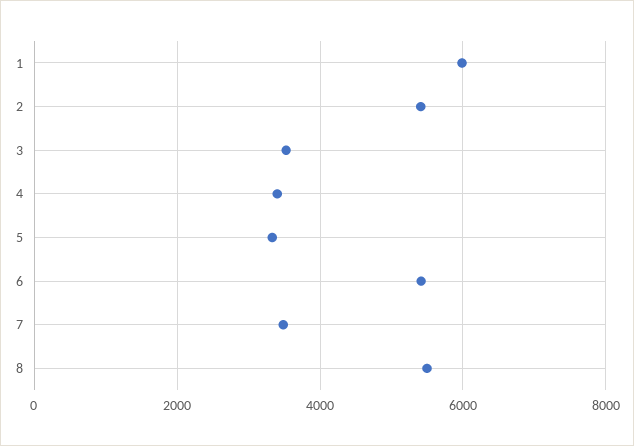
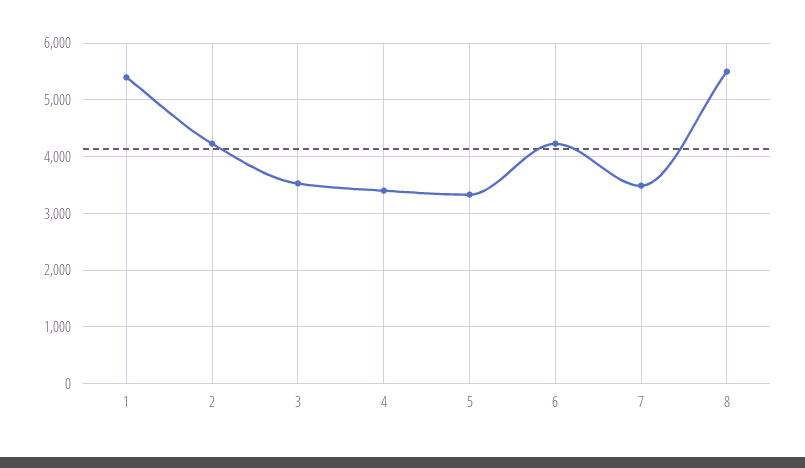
  {
-   "1": 6000,
+   "1": 5400,
-   "2": 5400,
+   "2": 4200,
    "3": 3600,
    "4": 3400,
    "5": 3400,
-   "6": 5400,
+   "6": 4200,
    "7": 3400,
    "8": 5400
  }

